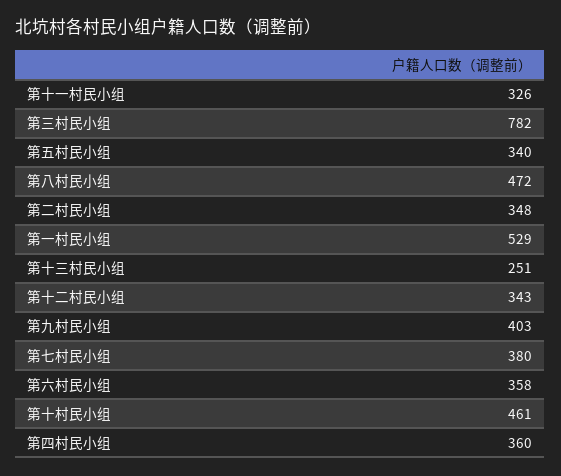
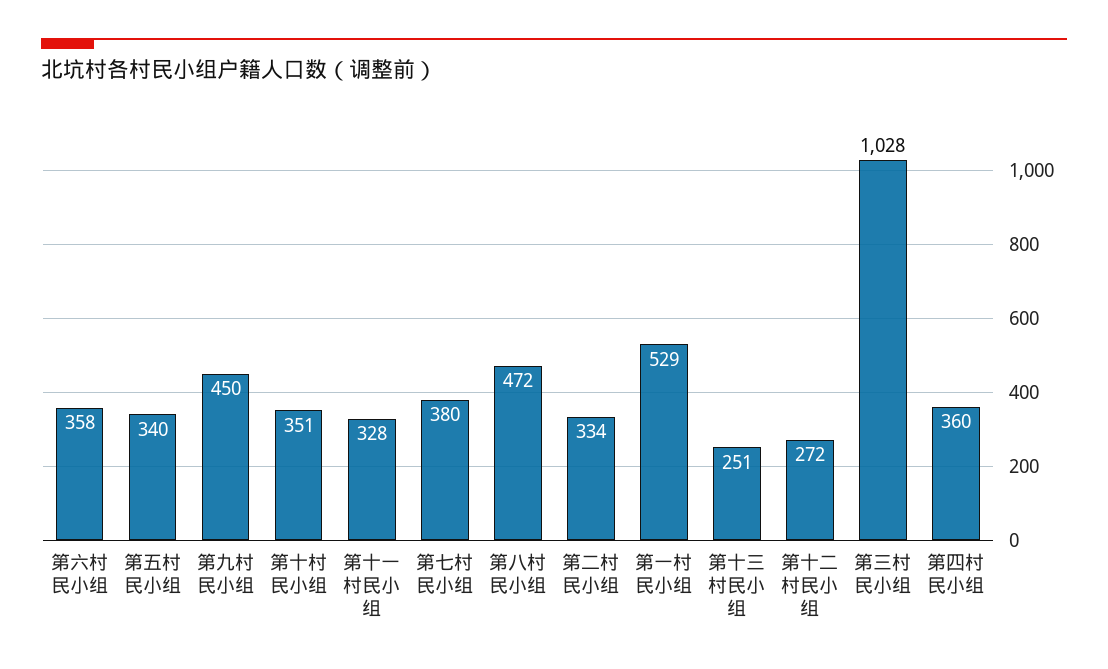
  {
-   "第十一村民小组": 326,
+   "第十一村民小组": 328,
-   "第三村民小组": 782,
+   "第三村民小组": 1028,
    "第五村民小组": 340,
    "第八村民小组": 472,
-   "第二村民小组": 348,
+   "第二村民小组": 334,
    "第一村民小组": 529,
    "第十三村民小组": 251,
-   "第十二村民小组": 343,
+   "第十二村民小组": 272,
-   "第九村民小组": 403,
+   "第九村民小组": 450,
    "第七村民小组": 380,
    "第六村民小组": 358,
-   "第十村民小组": 461,
+   "第十村民小组": 351,
    "第四村民小组": 360
  }

